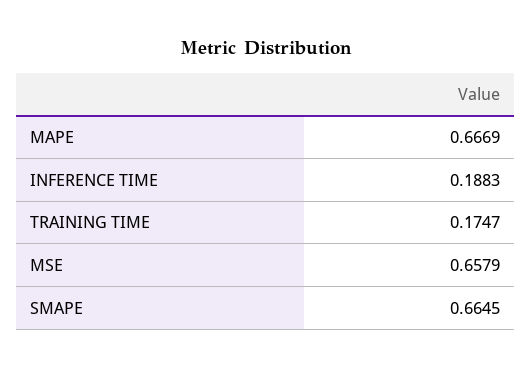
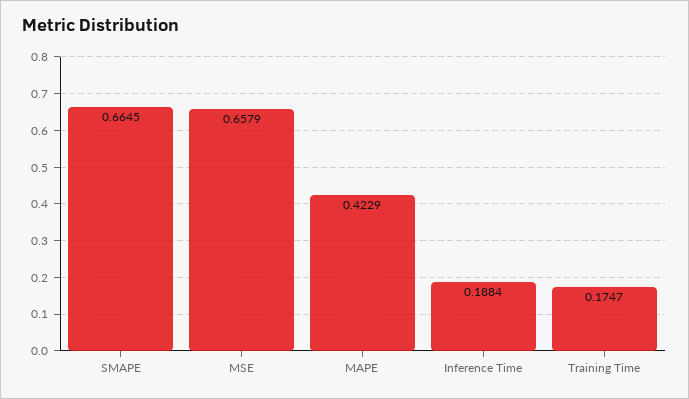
  {
-   "MAPE": 0.6669,
+   "MAPE": 0.4229,
-   "INFERENCE TIME": 0.1883,
+   "INFERENCE TIME": 0.1884,
    "TRAINING TIME": 0.1747,
    "MSE": 0.6579,
    "SMAPE": 0.6645
  }

